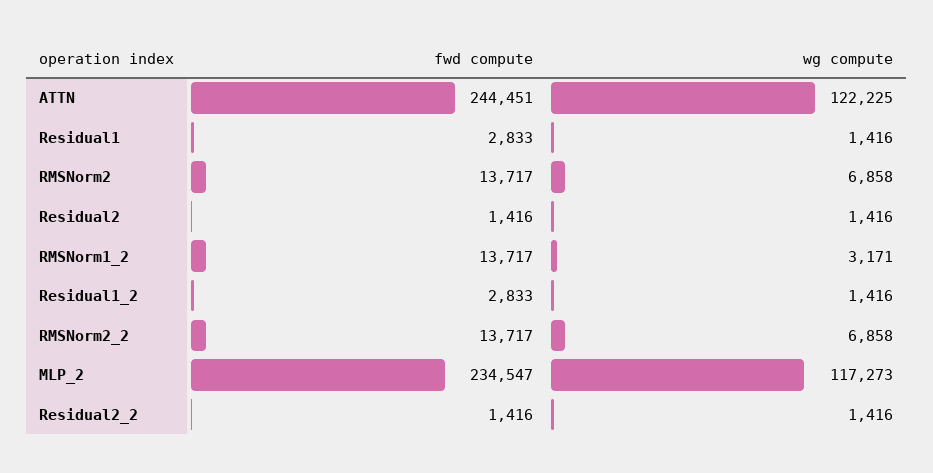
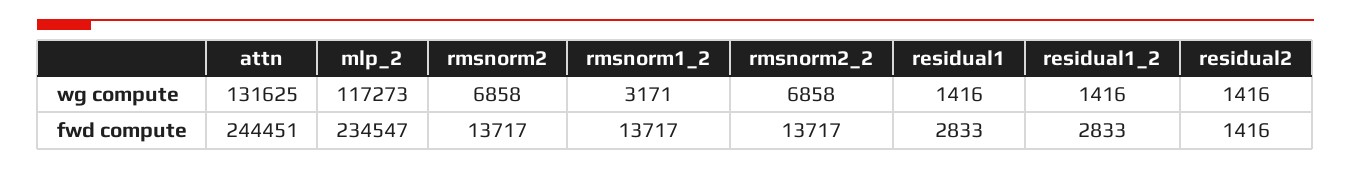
  {
    "fwd compute": {
      "ATTN": 244451,
      "Residual1": 2833,
      "RMSNorm2": 13717,
      "Residual2": 1416,
      "RMSNorm1_2": 13717,
      "Residual1_2": 2833,
      "RMSNorm2_2": 13717,
-     "MLP_2": 234547,
+     "MLP_2": 234547
-     "Residual2_2": 1416
    },
    "wg compute": {
-     "ATTN": 122225,
+     "ATTN": 131625,
      "Residual1": 1416,
      "RMSNorm2": 6858,
      "Residual2": 1416,
      "RMSNorm1_2": 3171,
      "Residual1_2": 1416,
      "RMSNorm2_2": 6858,
-     "MLP_2": 117273,
+     "MLP_2": 117273
-     "Residual2_2": 1416
    }
  }

